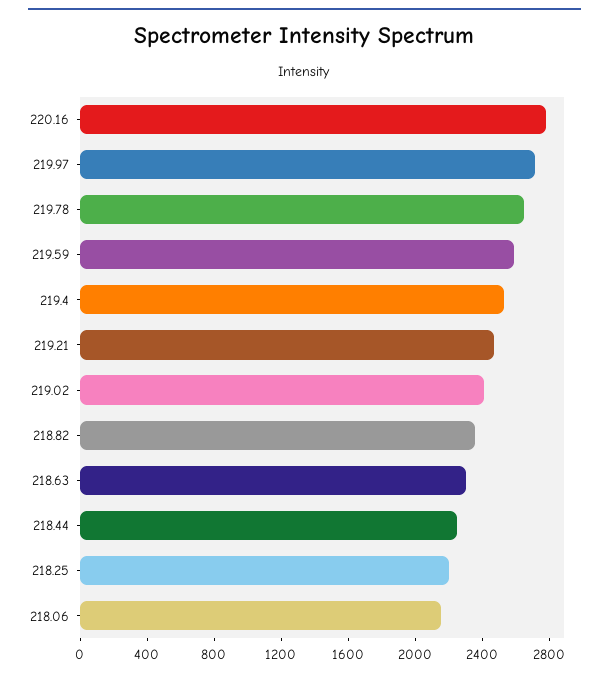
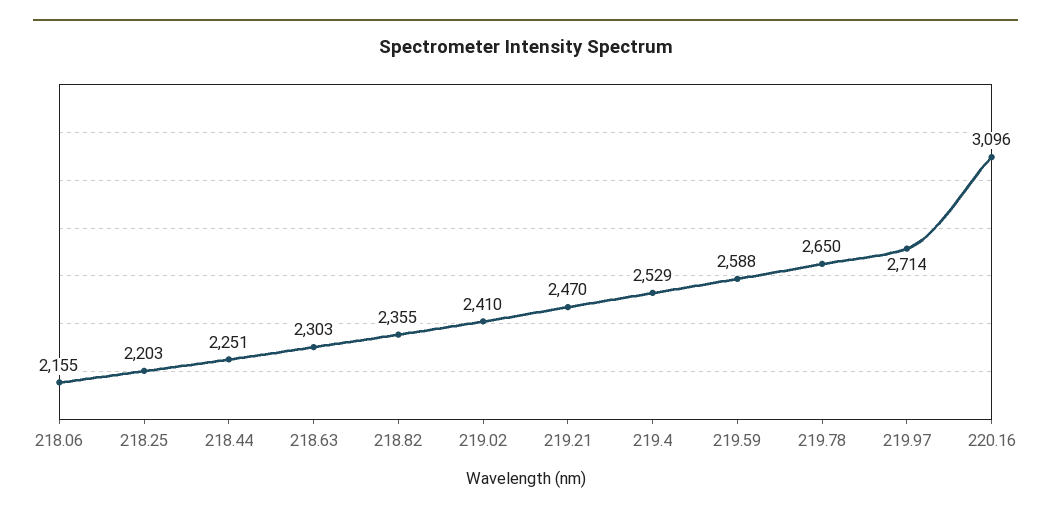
  {
-   "220.16": 2800,
+   "220.16": 3096,
    "219.97": 2714,
    "219.78": 2650,
    "219.59": 2588,
    "219.4": 2529,
    "219.21": 2470,
    "219.02": 2410,
    "218.82": 2355,
    "218.63": 2303,
    "218.44": 2251,
    "218.25": 2203,
    "218.06": 2155
  }

